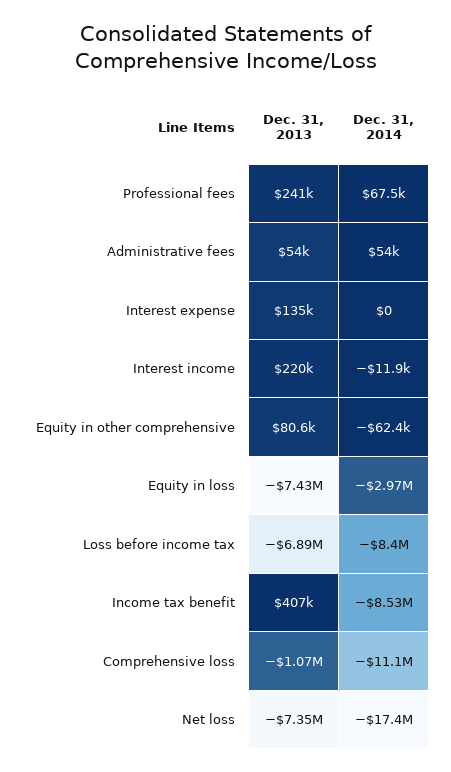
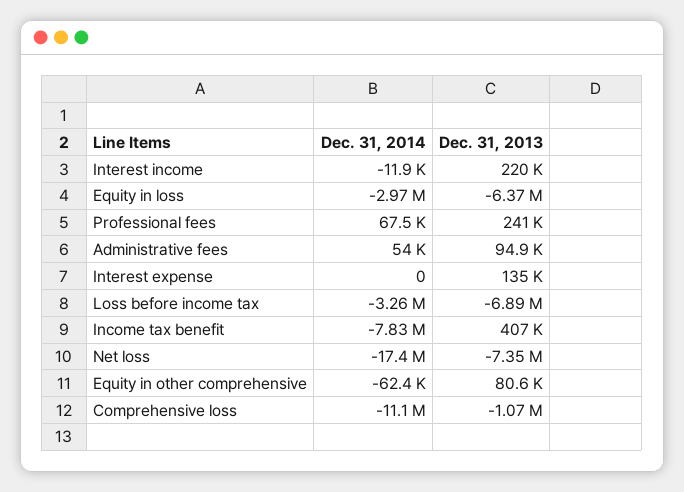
  {
    "Dec. 31, 2013": {
      "Professional fees": 241000,
-     "Administrative fees": 54000,
+     "Administrative fees": 94900,
      "Interest expense": 135000,
      "Interest income": 220000,
      "Equity in other comprehensive": 80600,
-     "Equity in loss": -7430000,
+     "Equity in loss": -6370000,
      "Loss before income tax": -6890000,
      "Income tax benefit": 407000,
      "Comprehensive loss": -1070000,
      "Net loss": -7350000
    },
    "Dec. 31, 2014": {
      "Professional fees": 67500,
      "Administrative fees": 54000,
      "Interest expense": 0,
      "Interest income": -11900,
      "Equity in other comprehensive": -62400,
      "Equity in loss": -2970000,
-     "Loss before income tax": -8400000,
+     "Loss before income tax": -3260000,
-     "Income tax benefit": -8530000,
+     "Income tax benefit": -7830000,
      "Comprehensive loss": -11100000,
      "Net loss": -17400000
    }
  }

